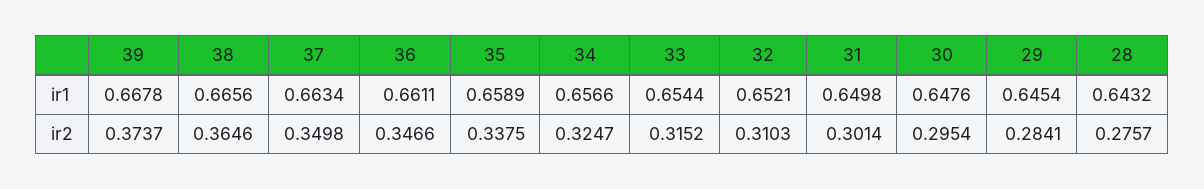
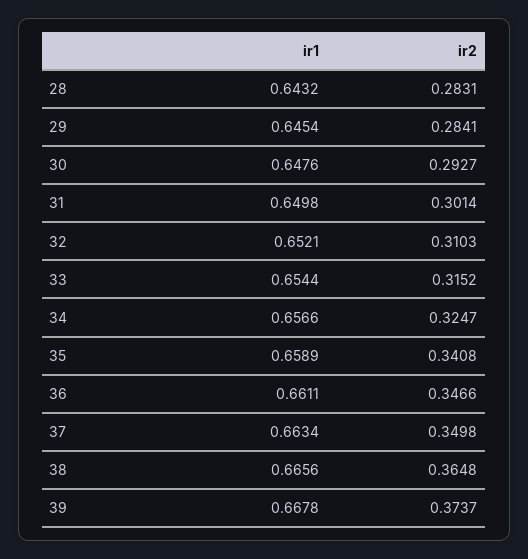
  {
    "39": {
      "ir1": 0.6678,
      "ir2": 0.3737
    },
    "38": {
      "ir1": 0.6656,
-     "ir2": 0.3646
+     "ir2": 0.3648
    },
    "37": {
      "ir1": 0.6634,
      "ir2": 0.3498
    },
    "36": {
      "ir1": 0.6611,
      "ir2": 0.3466
    },
    "35": {
      "ir1": 0.6589,
-     "ir2": 0.3375
+     "ir2": 0.3408
    },
    "34": {
      "ir1": 0.6566,
      "ir2": 0.3247
    },
    "33": {
      "ir1": 0.6544,
      "ir2": 0.3152
    },
    "32": {
      "ir1": 0.6521,
      "ir2": 0.3103
    },
    "31": {
      "ir1": 0.6498,
      "ir2": 0.3014
    },
    "30": {
      "ir1": 0.6476,
-     "ir2": 0.2954
+     "ir2": 0.2927
    },
    "29": {
      "ir1": 0.6454,
      "ir2": 0.2841
    },
    "28": {
      "ir1": 0.6432,
-     "ir2": 0.2757
+     "ir2": 0.2831
    }
  }

